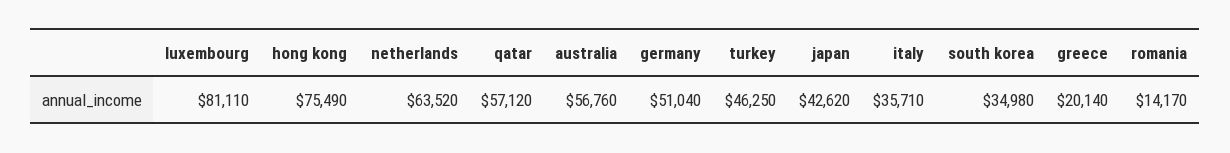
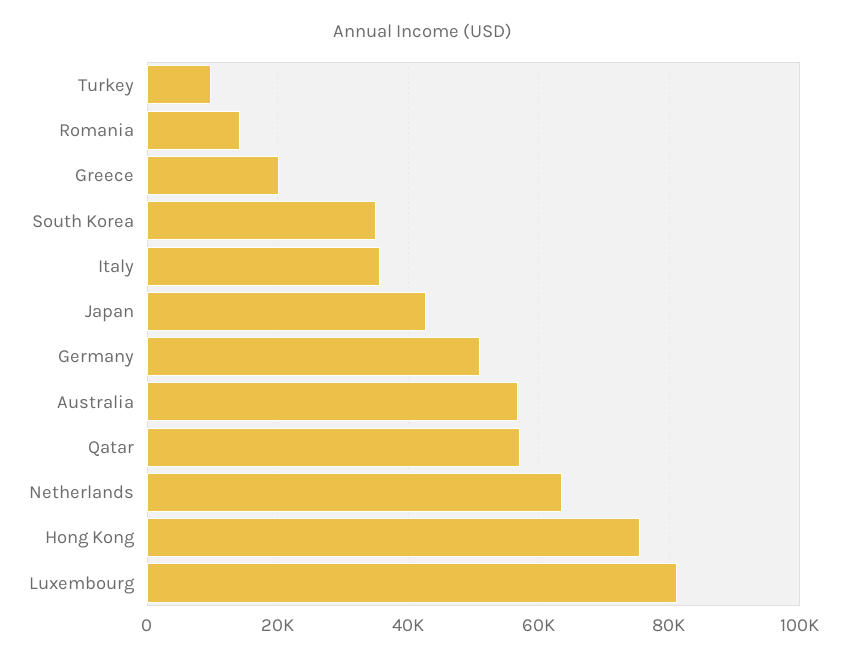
  {
    "luxembourg": 81110,
    "hong kong": 75490,
    "netherlands": 63520,
    "qatar": 57120,
    "australia": 56760,
    "germany": 51040,
-   "turkey": 46250,
+   "turkey": 10000,
    "japan": 42620,
    "italy": 35710,
    "south korea": 34980,
    "greece": 20140,
    "romania": 14170
  }

